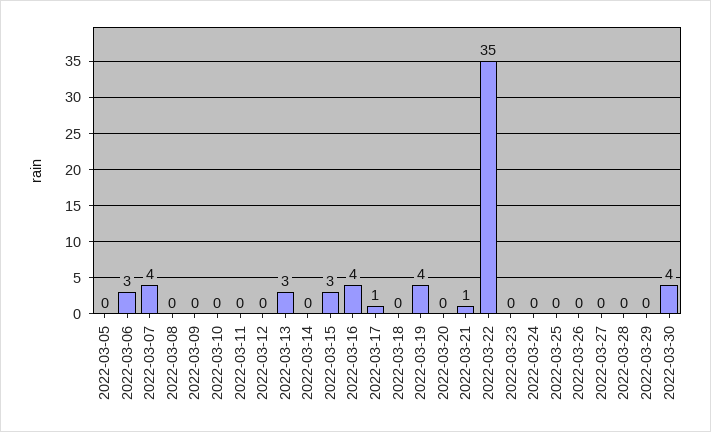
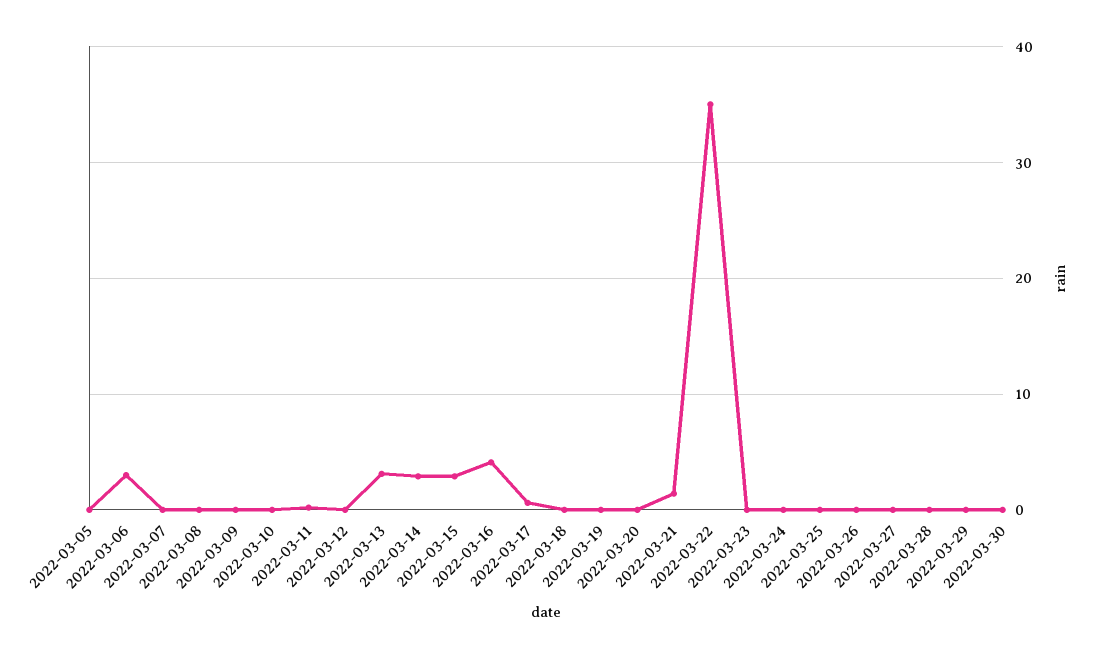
  {
    "2022-03-05": 0,
    "2022-03-06": 3,
-   "2022-03-07": 4,
+   "2022-03-07": 0,
    "2022-03-08": 0,
    "2022-03-09": 0,
    "2022-03-10": 0,
    "2022-03-11": 0,
    "2022-03-12": 0,
    "2022-03-13": 3,
-   "2022-03-14": 0,
+   "2022-03-14": 3,
    "2022-03-15": 3,
    "2022-03-16": 4,
    "2022-03-17": 1,
    "2022-03-18": 0,
-   "2022-03-19": 4,
+   "2022-03-19": 0,
    "2022-03-20": 0,
    "2022-03-21": 1,
    "2022-03-22": 35,
    "2022-03-23": 0,
    "2022-03-24": 0,
    "2022-03-25": 0,
    "2022-03-26": 0,
    "2022-03-27": 0,
    "2022-03-28": 0,
    "2022-03-29": 0,
-   "2022-03-30": 4
+   "2022-03-30": 0
  }

